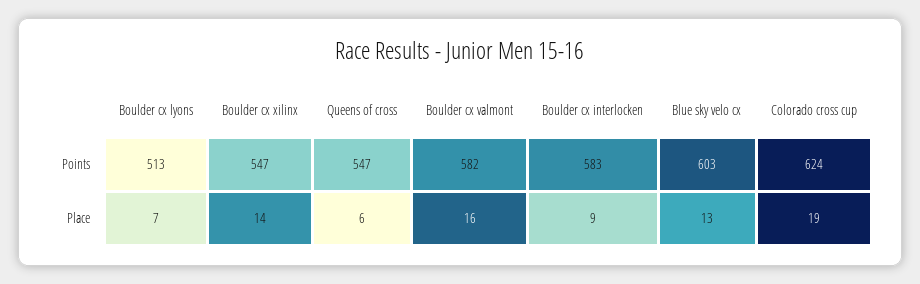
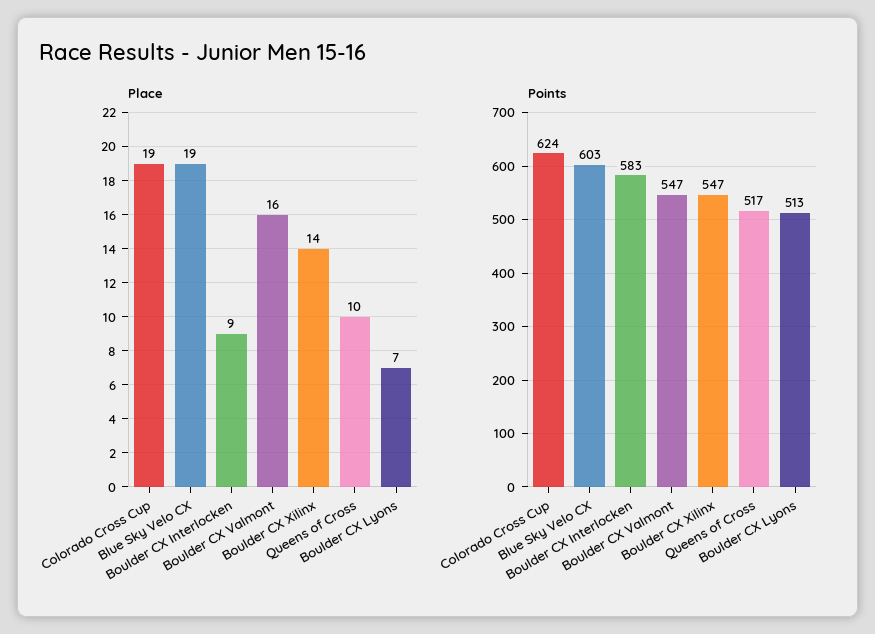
  {
    "Points": {
      "Boulder cx lyons": 513,
      "Boulder cx xilinx": 547,
-     "Queens of cross": 547,
+     "Queens of cross": 517,
-     "Boulder cx valmont": 582,
+     "Boulder cx valmont": 547,
      "Boulder cx interlocken": 583,
      "Blue sky velo cx": 603,
      "Colorado cross cup": 624
    },
    "Place": {
      "Boulder cx lyons": 7,
      "Boulder cx xilinx": 14,
-     "Queens of cross": 6,
+     "Queens of cross": 10,
      "Boulder cx valmont": 16,
      "Boulder cx interlocken": 9,
-     "Blue sky velo cx": 13,
+     "Blue sky velo cx": 19,
      "Colorado cross cup": 19
    }
  }

